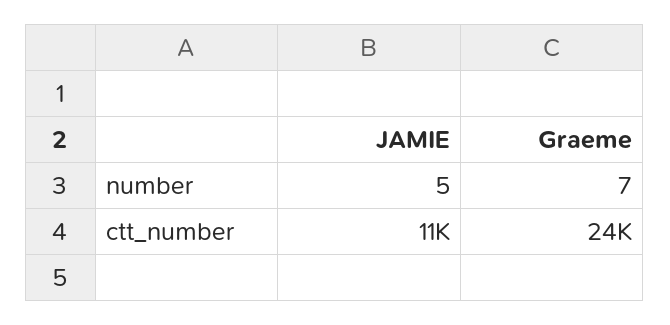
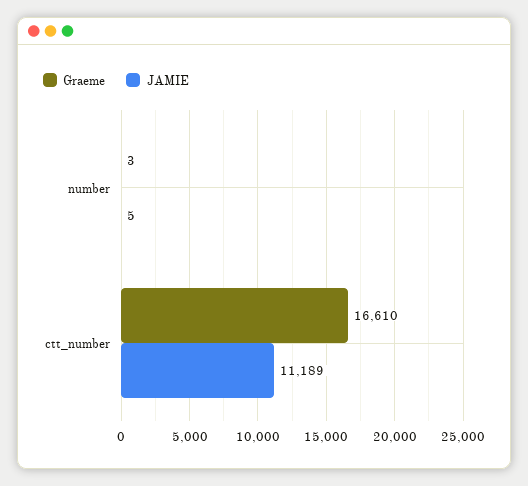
  {
    "JAMIE": {
      "number": 5,
      "ctt_number": 11189
    },
    "Graeme": {
-     "number": 7,
+     "number": 3,
-     "ctt_number": 24000
+     "ctt_number": 16610
    }
  }

